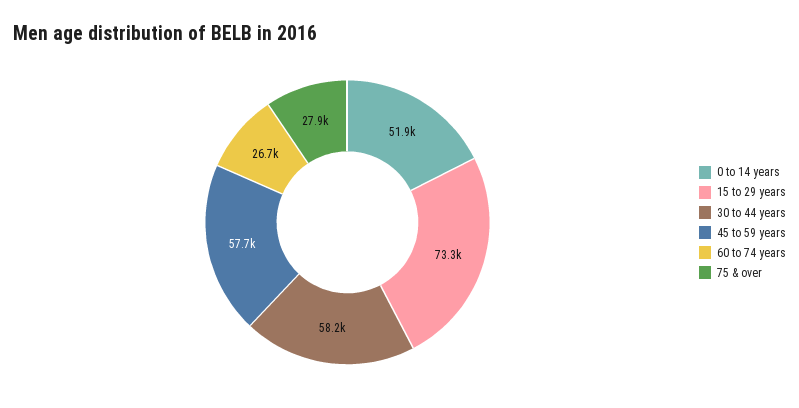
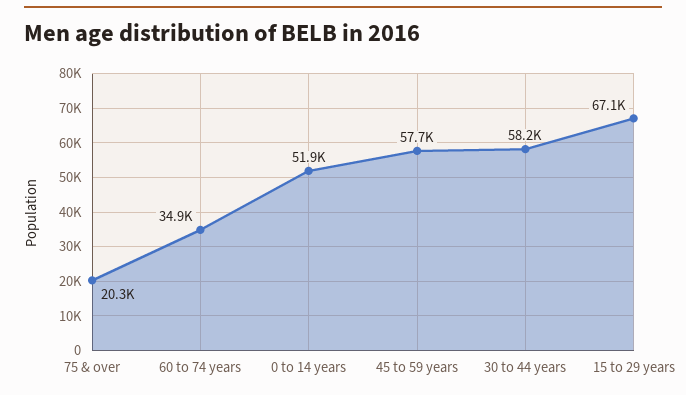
  {
    "0 to 14 years": 51900,
-   "15 to 29 years": 73300,
+   "15 to 29 years": 67100,
    "30 to 44 years": 58200,
    "45 to 59 years": 57700,
-   "60 to 74 years": 26700,
+   "60 to 74 years": 34900,
-   "75 & over": 27900
+   "75 & over": 20300
  }

